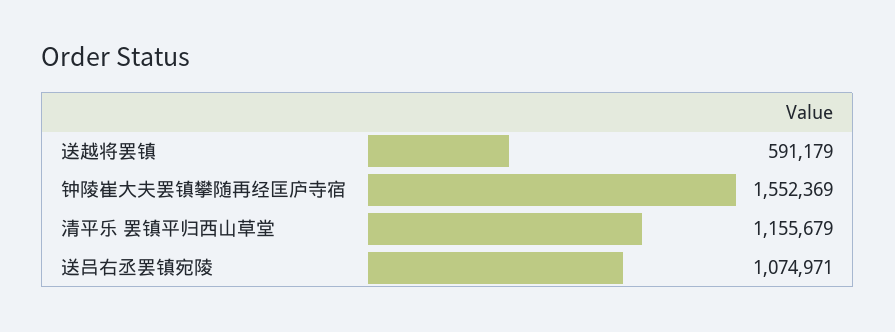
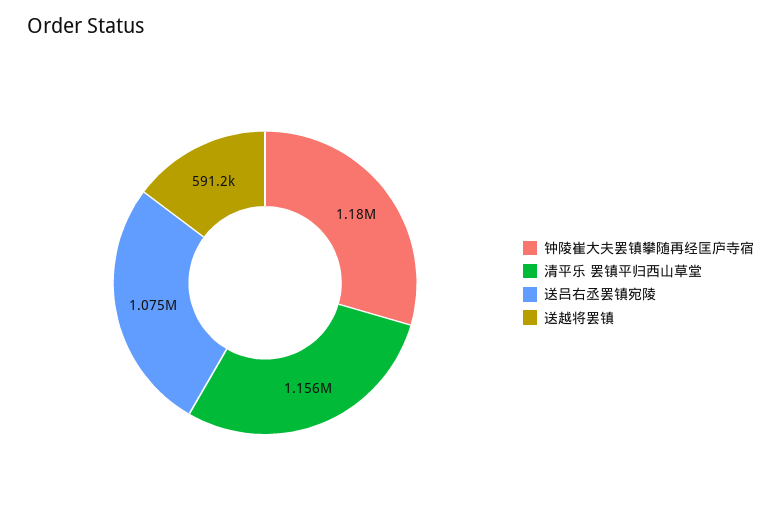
  {
    "送越将罢镇": 591179,
-   "钟陵崔大夫罢镇攀随再经匡庐寺宿": 1552369,
+   "钟陵崔大夫罢镇攀随再经匡庐寺宿": 1180000,
    "清平乐 罢镇平归西山草堂": 1155679,
    "送吕右丞罢镇宛陵": 1074971
  }

